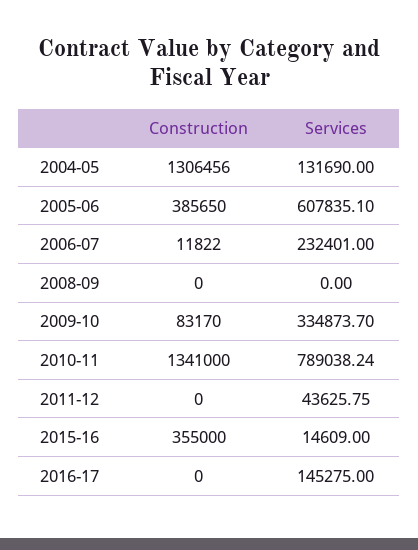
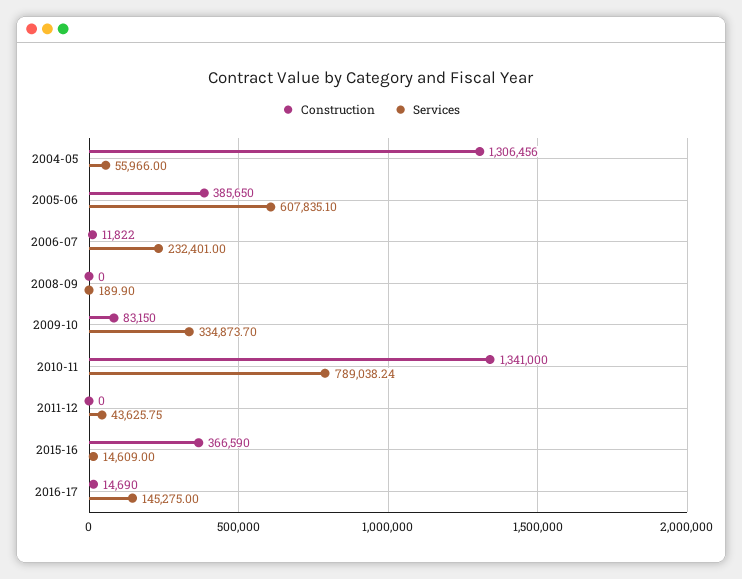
  {
    "Construction": {
      "2004-05": 1306456,
      "2005-06": 385650,
      "2006-07": 11822,
      "2008-09": 0,
-     "2009-10": 83170,
+     "2009-10": 83150,
      "2010-11": 1341000,
      "2011-12": 0,
-     "2015-16": 355000,
+     "2015-16": 366590,
-     "2016-17": 0
+     "2016-17": 14690
    },
    "Services": {
-     "2004-05": 131690,
+     "2004-05": 55966,
      "2005-06": 607835.1,
      "2006-07": 232401,
-     "2008-09": 0,
+     "2008-09": 189.9,
      "2009-10": 334873.7,
      "2010-11": 789038.24,
      "2011-12": 43625.75,
      "2015-16": 14609,
      "2016-17": 145275
    }
  }

